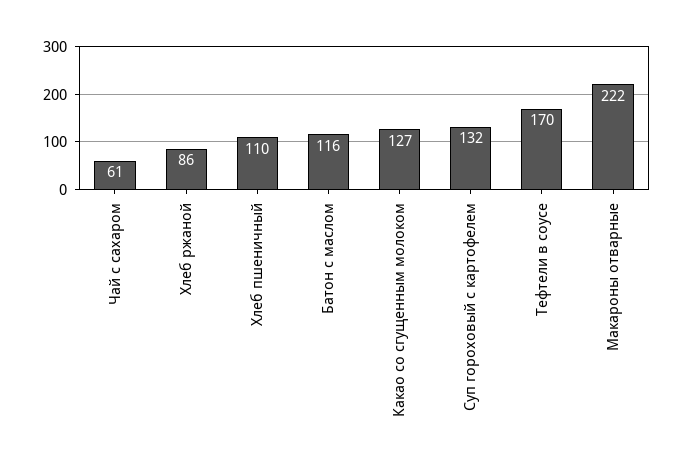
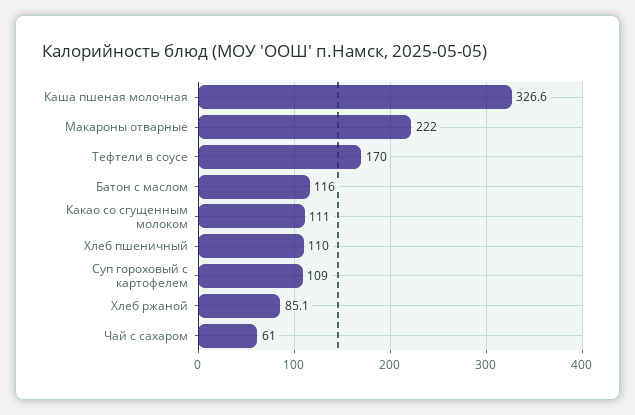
  {
    "Чай с сахаром": 61,
-   "Хлеб ржаной": 86,
+   "Хлеб ржаной": 85.1,
    "Хлеб пшеничный": 110,
    "Батон с маслом": 116,
-   "Какао со сгущенным молоком": 127,
+   "Какао со сгущенным молоком": 111,
-   "Суп гороховый с картофелем": 132,
+   "Суп гороховый с картофелем": 109,
    "Тефтели в соусе": 170,
-   "Макароны отварные": 222
+   "Макароны отварные": 222,
+   "Каша пшеная молочная": 326.6
  }

